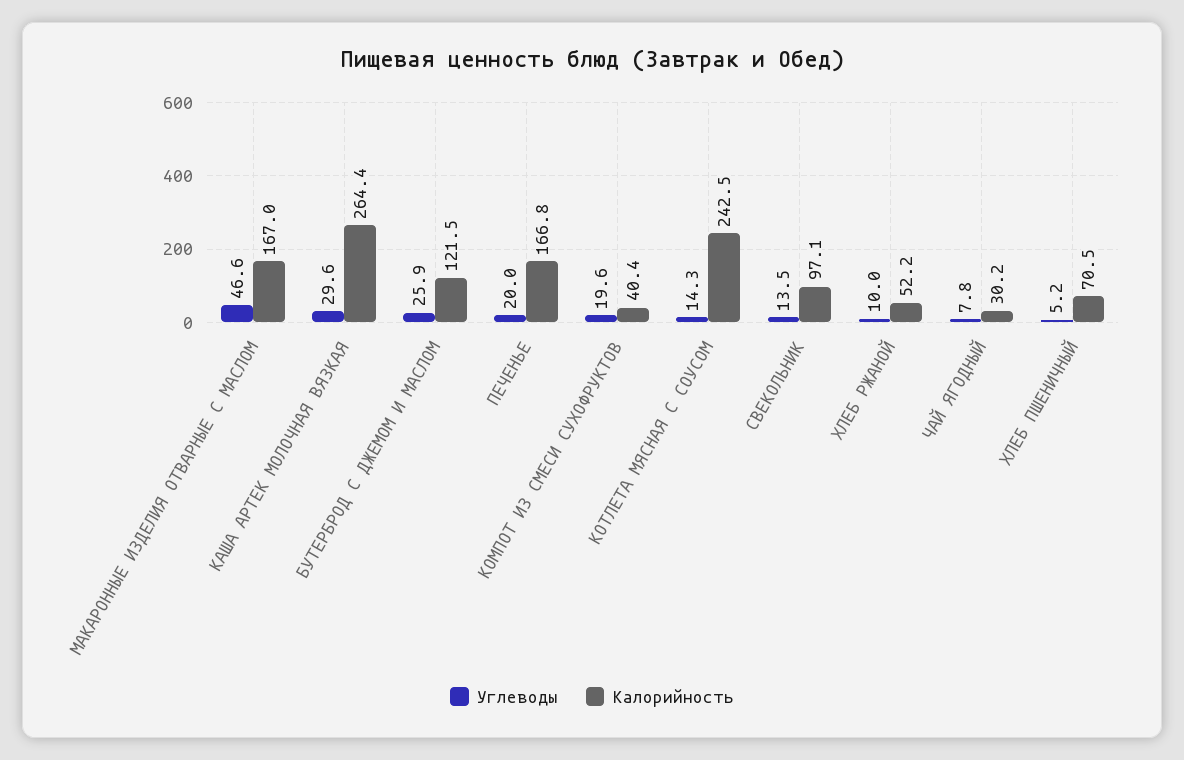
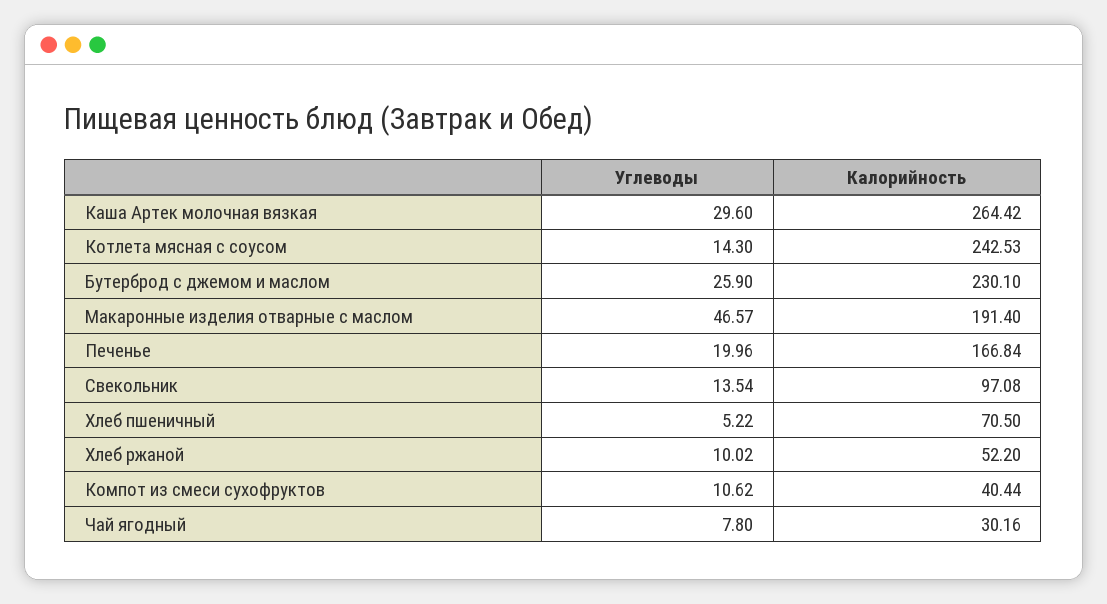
  {
    "Углеводы": {
      "МАКАРОННЫЕ ИЗДЕЛИЯ ОТВАРНЫЕ С МАСЛОМ": 46.57,
      "КАША АРТЕК МОЛОЧНАЯ ВЯЗКАЯ": 29.6,
      "БУТЕРБРОД С ДЖЕМОМ И МАСЛОМ": 25.9,
      "ПЕЧЕНЬЕ": 19.96,
-     "КОМПОТ ИЗ СМЕСИ СУХОФРУКТОВ": 19.6,
+     "КОМПОТ ИЗ СМЕСИ СУХОФРУКТОВ": 10.62,
      "КОТЛЕТА МЯСНАЯ С СОУСОМ": 14.3,
      "СВЕКОЛЬНИК": 13.54,
      "ХЛЕБ РЖАНОЙ": 10.02,
      "ЧАЙ ЯГОДНЫЙ": 7.8,
      "ХЛЕБ ПШЕНИЧНЫЙ": 5.22
    },
    "Калорийность": {
-     "МАКАРОННЫЕ ИЗДЕЛИЯ ОТВАРНЫЕ С МАСЛОМ": 167,
+     "МАКАРОННЫЕ ИЗДЕЛИЯ ОТВАРНЫЕ С МАСЛОМ": 191.4,
      "КАША АРТЕК МОЛОЧНАЯ ВЯЗКАЯ": 264.42,
-     "БУТЕРБРОД С ДЖЕМОМ И МАСЛОМ": 121.5,
+     "БУТЕРБРОД С ДЖЕМОМ И МАСЛОМ": 230.1,
      "ПЕЧЕНЬЕ": 166.84,
      "КОМПОТ ИЗ СМЕСИ СУХОФРУКТОВ": 40.44,
      "КОТЛЕТА МЯСНАЯ С СОУСОМ": 242.53,
      "СВЕКОЛЬНИК": 97.08,
      "ХЛЕБ РЖАНОЙ": 52.2,
      "ЧАЙ ЯГОДНЫЙ": 30.16,
      "ХЛЕБ ПШЕНИЧНЫЙ": 70.5
    }
  }

